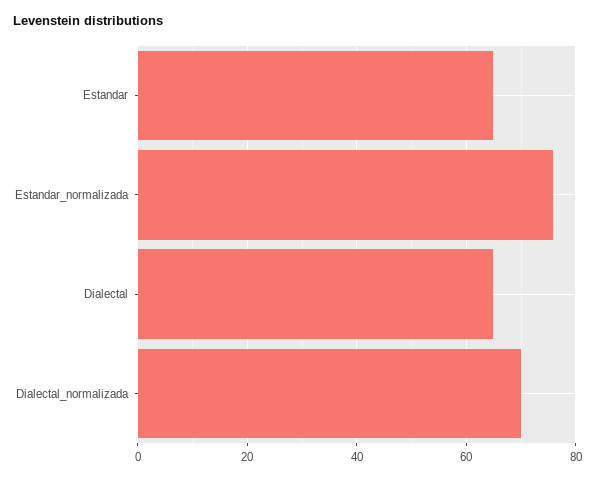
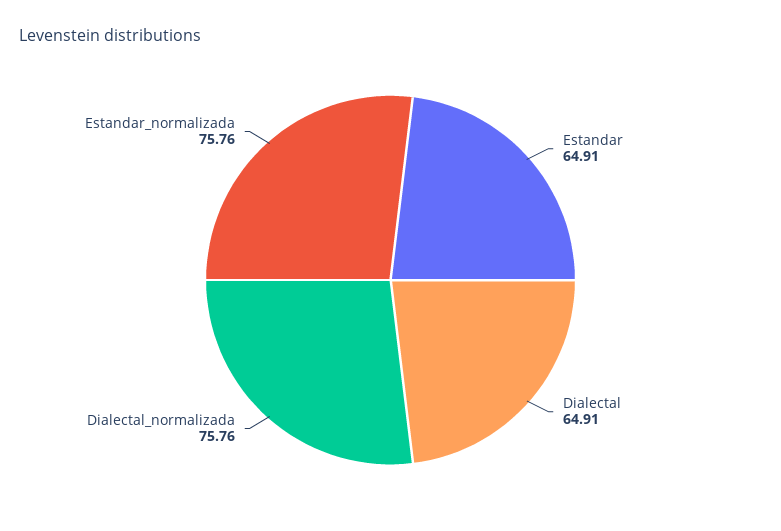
  {
    "Estandar": 64.91,
    "Estandar_normalizada": 75.76,
    "Dialectal": 64.91,
-   "Dialectal_normalizada": 70
+   "Dialectal_normalizada": 75.76
  }

